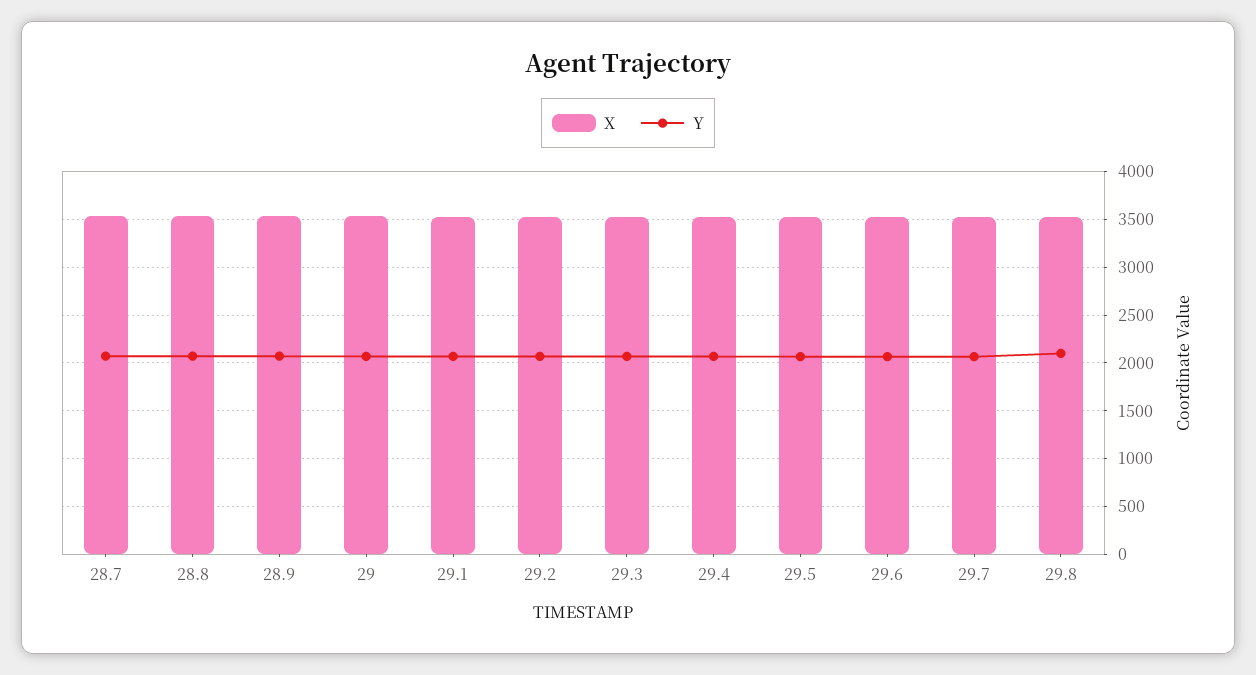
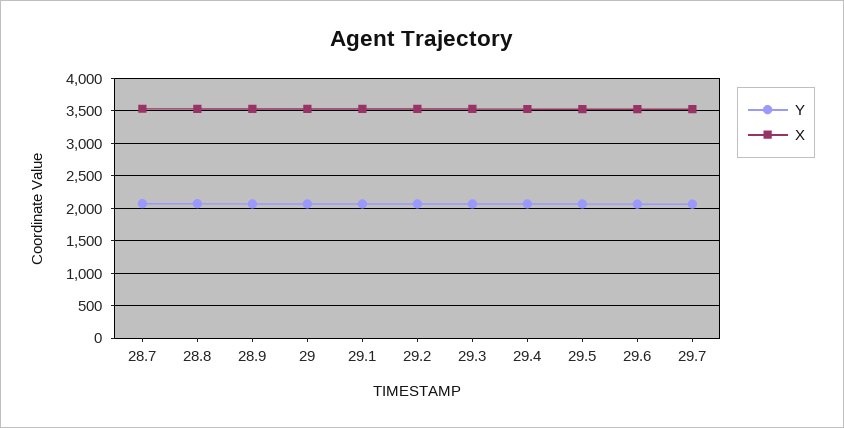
  {
    "X": {
      "28.7": 3500,
      "28.8": 3500,
      "28.9": 3500,
      "29": 3500,
      "29.1": 3500,
      "29.2": 3500,
      "29.3": 3500,
      "29.4": 3500,
      "29.5": 3500,
      "29.6": 3500,
-     "29.7": 3500,
+     "29.7": 3500
-     "29.8": 3500
    },
    "Y": {
      "28.7": 2100,
      "28.8": 2100,
      "28.9": 2100,
      "29": 2100,
      "29.1": 2100,
      "29.2": 2100,
      "29.3": 2100,
      "29.4": 2100,
      "29.5": 2100,
      "29.6": 2100,
-     "29.7": 2100,
+     "29.7": 2100
-     "29.8": 2100
    }
  }

